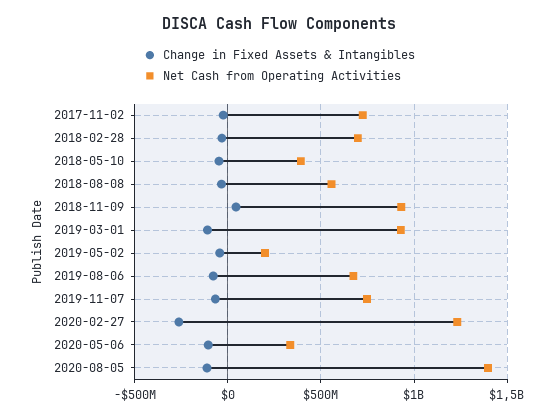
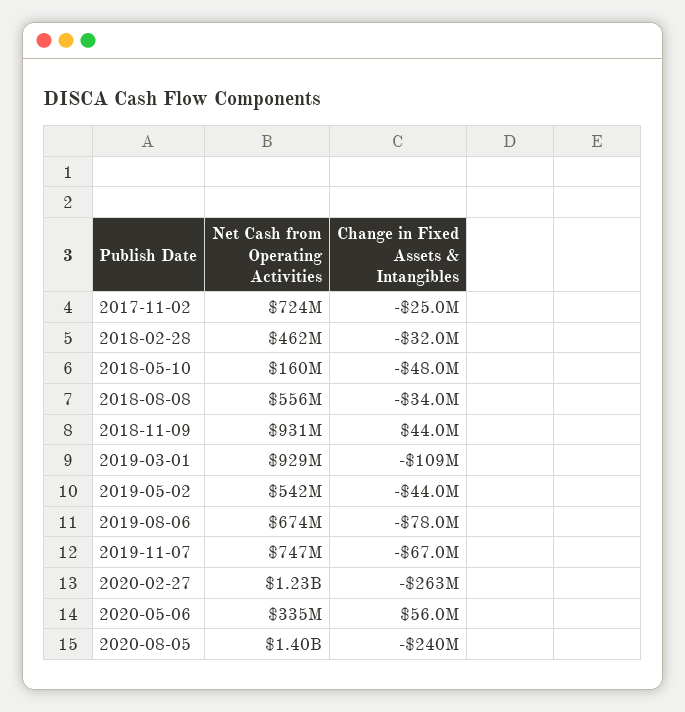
  {
    "Change in Fixed Assets & Intangibles": {
      "2017-11-02": -25000000,
      "2018-02-28": -32000000,
      "2018-05-10": -48000000,
      "2018-08-08": -34000000,
      "2018-11-09": 44000000,
      "2019-03-01": -109000000,
      "2019-05-02": -44000000,
      "2019-08-06": -78000000,
      "2019-11-07": -67000000,
      "2020-02-27": -263000000,
-     "2020-05-06": -100000000,
+     "2020-05-06": 56000000,
-     "2020-08-05": -100000000
+     "2020-08-05": -240000000
    },
    "Net Cash from Operating Activities": {
      "2017-11-02": 724000000,
-     "2018-02-28": 700000000,
+     "2018-02-28": 462000000,
-     "2018-05-10": 400000000,
+     "2018-05-10": 160000000,
      "2018-08-08": 556000000,
      "2018-11-09": 931000000,
      "2019-03-01": 929000000,
-     "2019-05-02": 200000000,
+     "2019-05-02": 542000000,
      "2019-08-06": 674000000,
      "2019-11-07": 747000000,
      "2020-02-27": 1230000000,
      "2020-05-06": 335000000,
      "2020-08-05": 1400000000
    }
  }

